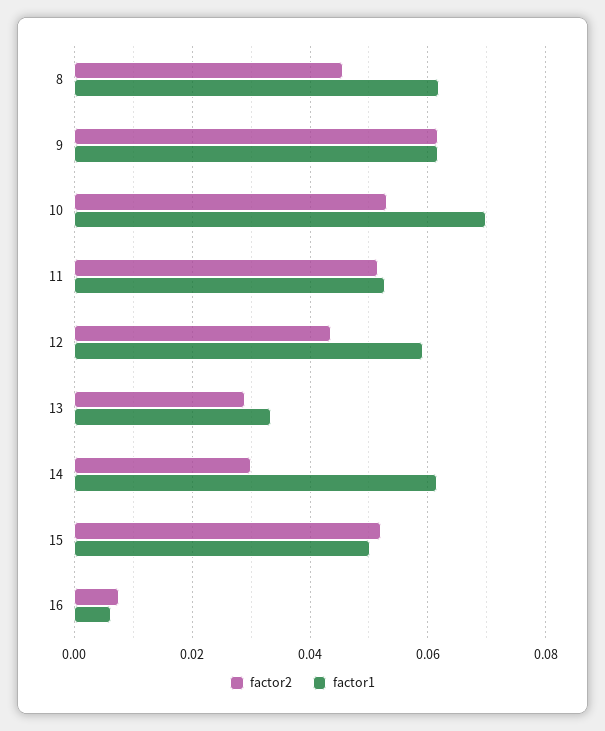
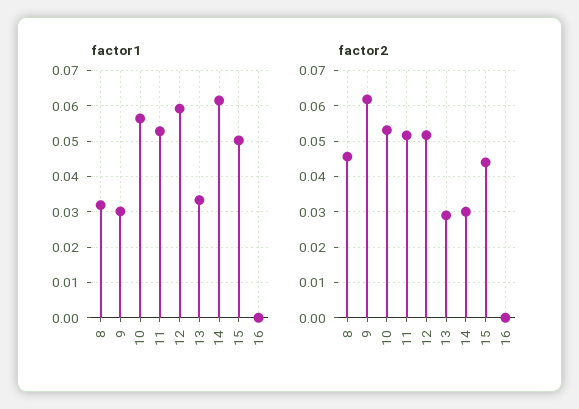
  {
    "factor2": {
      "8": 0.046,
      "9": 0.062,
      "10": 0.054,
      "11": 0.052,
-     "12": 0.044,
+     "12": 0.052,
      "13": 0.03,
      "14": 0.03,
-     "15": 0.052,
+     "15": 0.044,
-     "16": 0.008
+     "16": 0
    },
    "factor1": {
-     "8": 0.062,
+     "8": 0.032,
-     "9": 0.062,
+     "9": 0.03,
-     "10": 0.07,
+     "10": 0.056,
      "11": 0.052,
      "12": 0.06,
      "13": 0.034,
      "14": 0.062,
      "15": 0.05,
-     "16": 0.006
+     "16": 0
    }
  }

